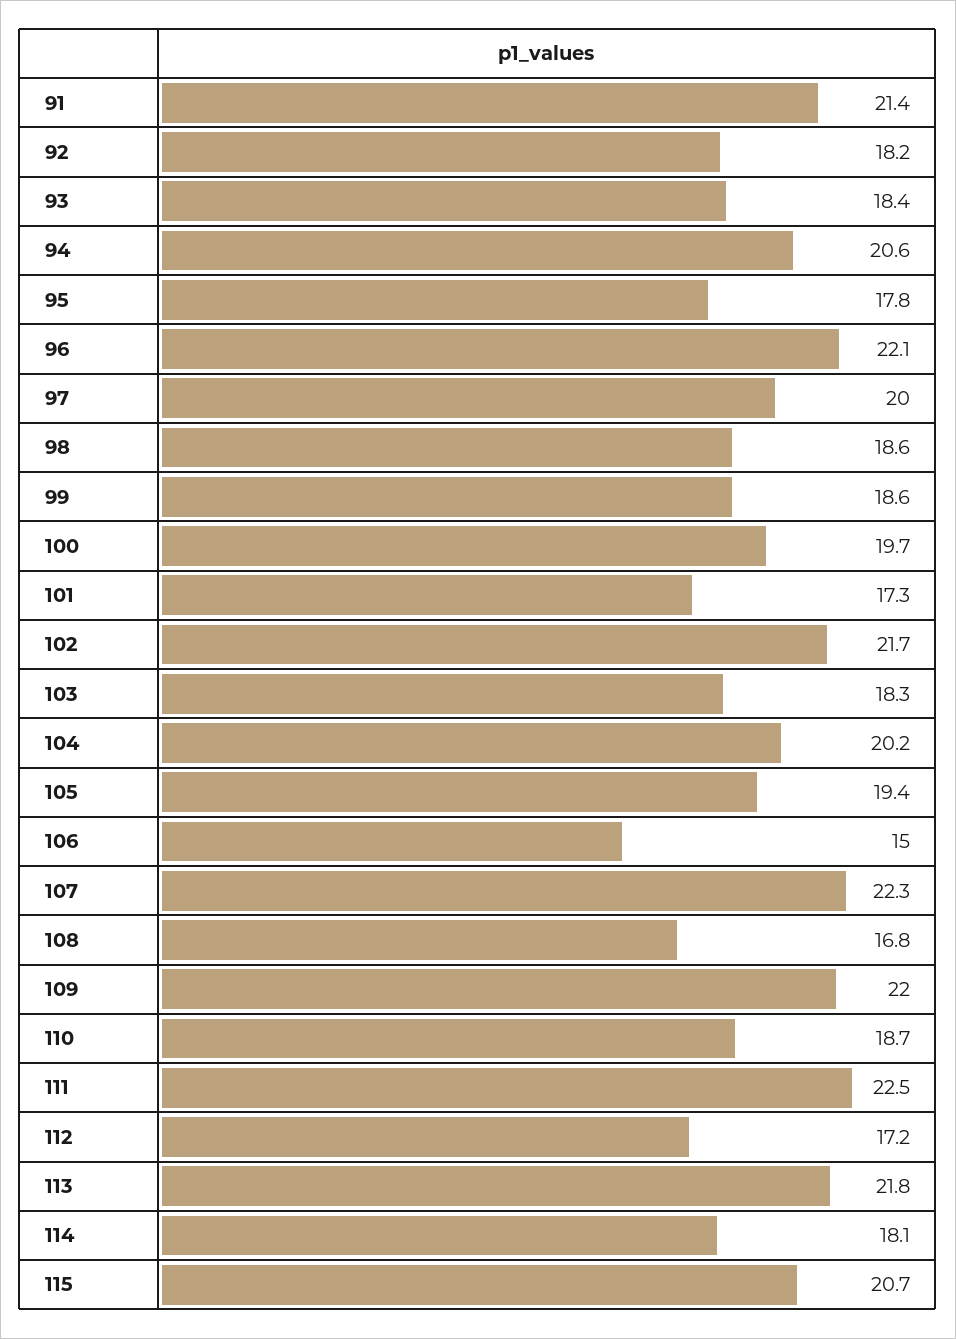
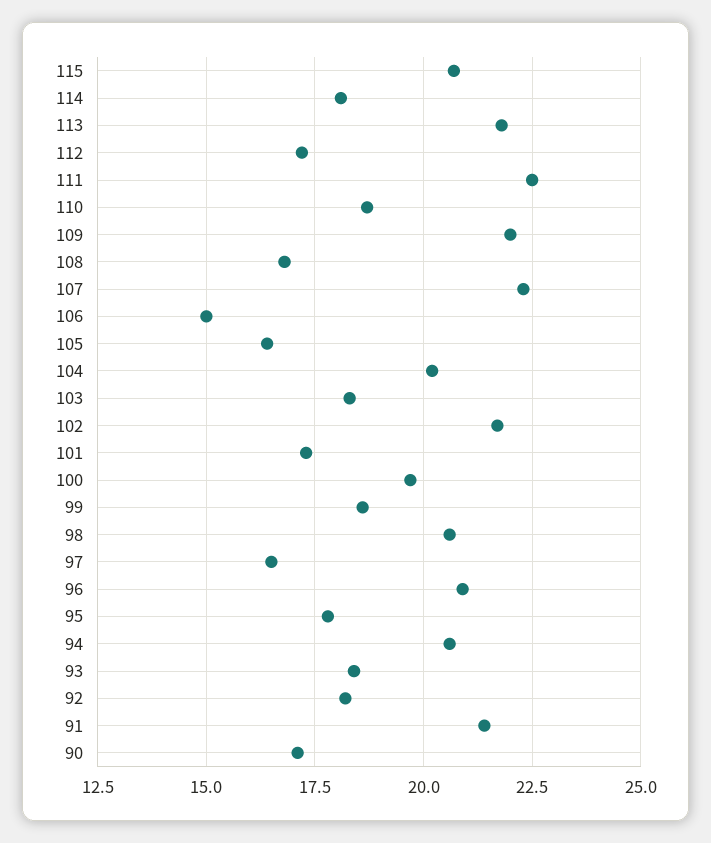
  {
    "91": 21.4,
    "92": 18.2,
    "93": 18.4,
    "94": 20.6,
    "95": 17.8,
-   "96": 22.1,
+   "96": 21,
-   "97": 20,
+   "97": 16.5,
-   "98": 18.6,
+   "98": 20.5,
    "99": 18.6,
    "100": 19.7,
    "101": 17.3,
    "102": 21.7,
    "103": 18.3,
    "104": 20.2,
-   "105": 19.4,
+   "105": 16.5,
    "106": 15,
    "107": 22.3,
    "108": 16.8,
    "109": 22,
    "110": 18.7,
    "111": 22.5,
    "112": 17.2,
    "113": 21.8,
    "114": 18.1,
-   "115": 20.7
+   "115": 20.7,
+   "90": 17
  }

